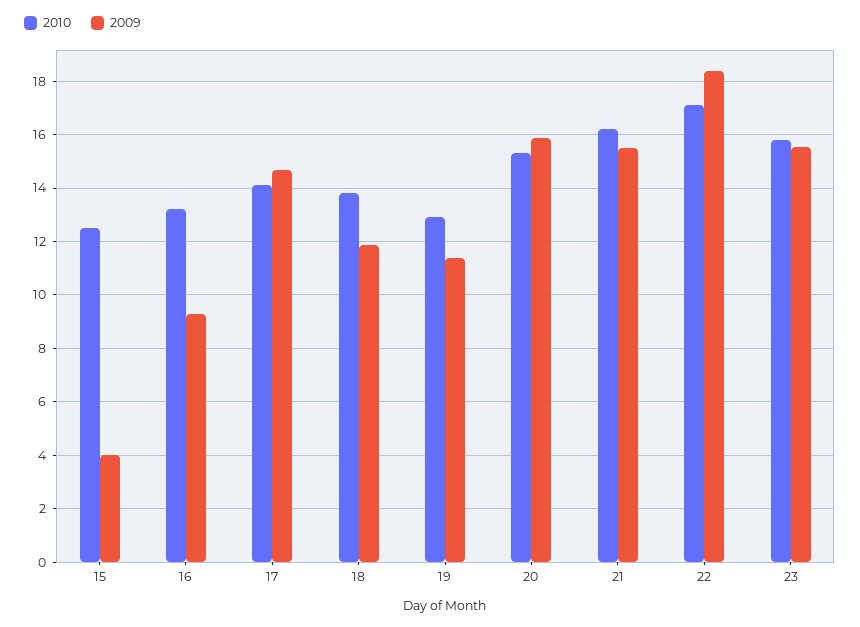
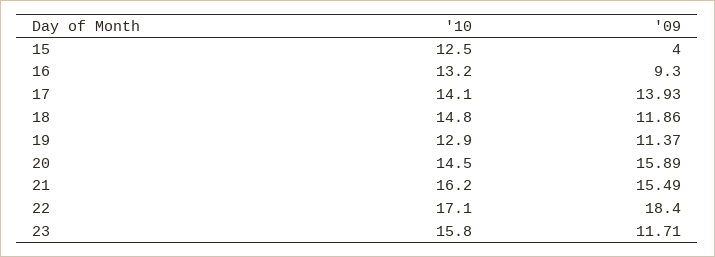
  {
    "2010": {
      "15": 12.5,
      "16": 13.2,
      "17": 14.1,
-     "18": 13.75,
+     "18": 14.8,
      "19": 12.9,
-     "20": 15.25,
+     "20": 14.5,
      "21": 16.2,
      "22": 17.1,
      "23": 15.8
    },
    "2009": {
      "15": 4,
      "16": 9.3,
-     "17": 14.75,
+     "17": 13.93,
      "18": 11.86,
      "19": 11.37,
      "20": 15.89,
      "21": 15.49,
      "22": 18.4,
-     "23": 15.5
+     "23": 11.71
    }
  }

